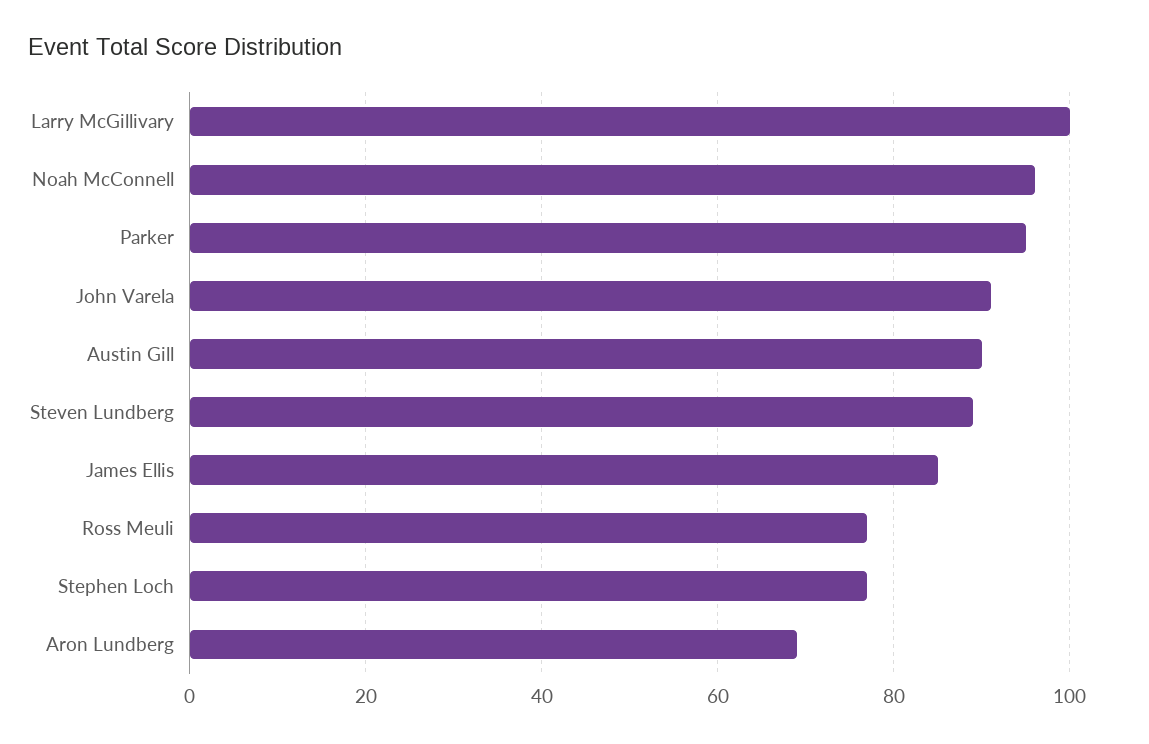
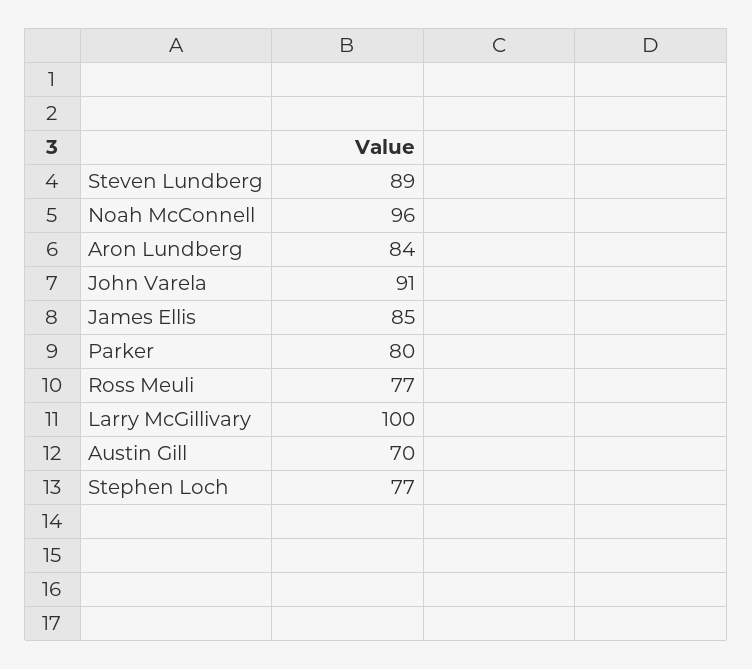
  {
    "Larry McGillivary": 100,
    "Noah McConnell": 96,
-   "Parker": 95,
+   "Parker": 80,
    "John Varela": 91,
-   "Austin Gill": 90,
+   "Austin Gill": 70,
    "Steven Lundberg": 89,
    "James Ellis": 85,
    "Ross Meuli": 77,
    "Stephen Loch": 77,
-   "Aron Lundberg": 70
+   "Aron Lundberg": 84
  }

